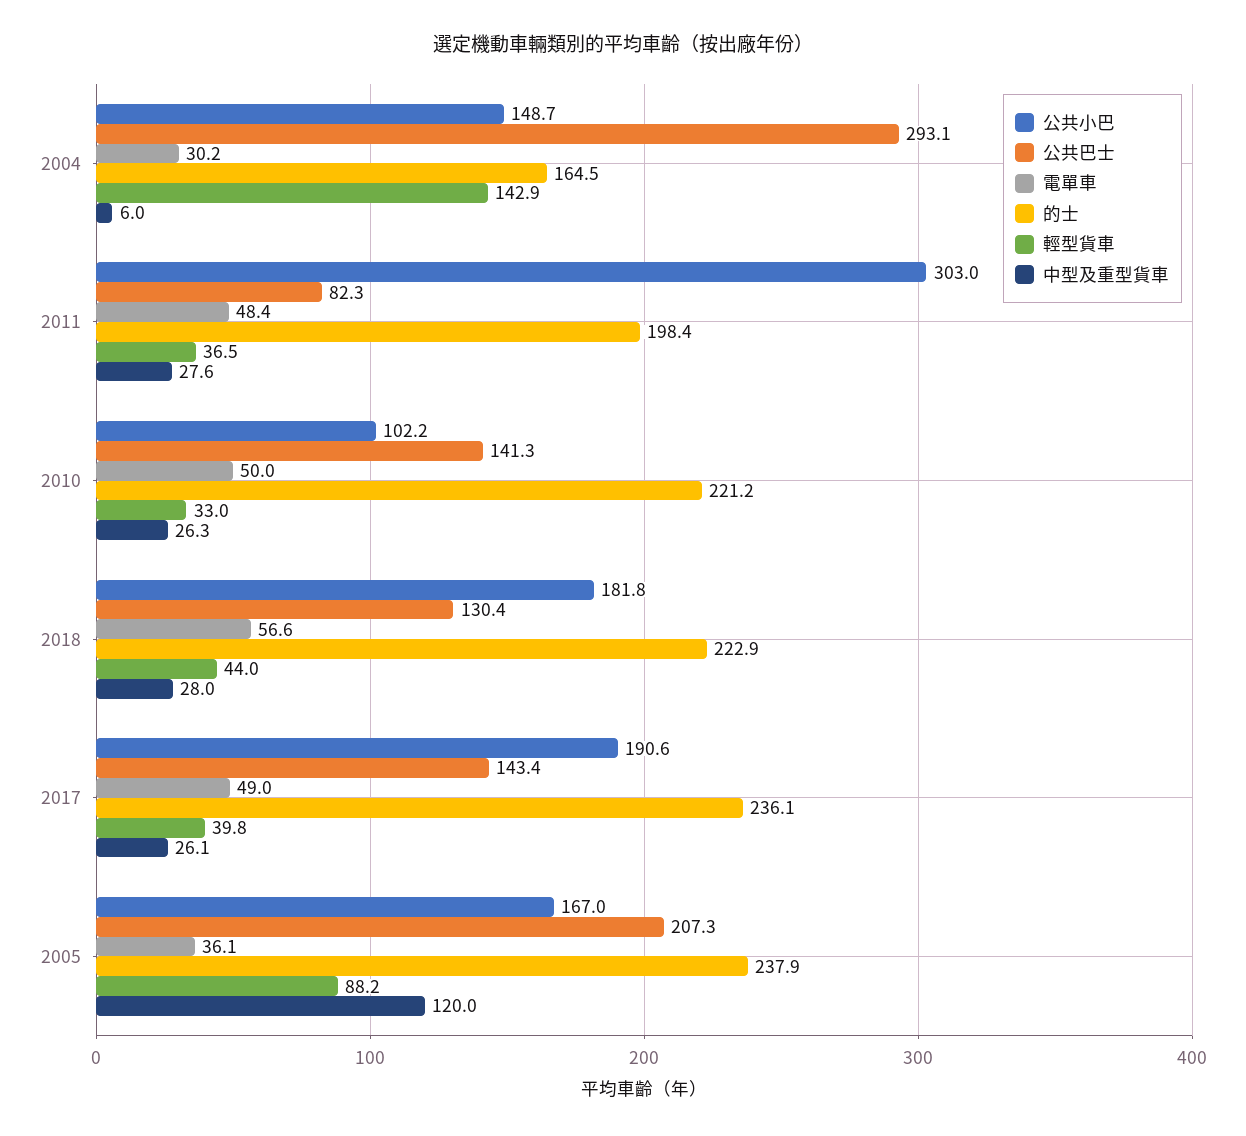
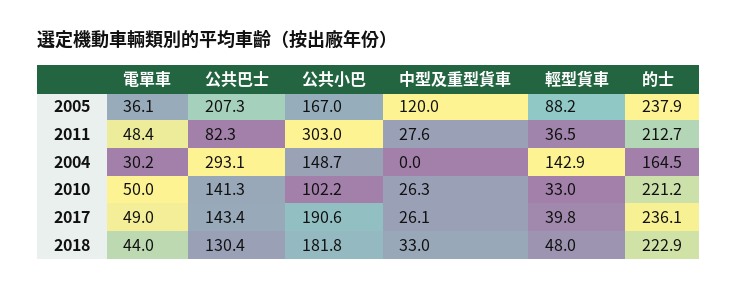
  {
    "公共小巴": {
      "2004": 148.7,
      "2011": 303,
      "2010": 102.2,
      "2018": 181.8,
      "2017": 190.6,
      "2005": 167
    },
    "公共巴士": {
      "2004": 293.1,
      "2011": 82.3,
      "2010": 141.3,
      "2018": 130.4,
      "2017": 143.4,
      "2005": 207.3
    },
    "電單車": {
      "2004": 30.2,
      "2011": 48.4,
      "2010": 50,
-     "2018": 56.6,
+     "2018": 44,
      "2017": 49,
      "2005": 36.1
    },
    "的士": {
      "2004": 164.5,
-     "2011": 198.4,
+     "2011": 212.7,
      "2010": 221.2,
      "2018": 222.9,
      "2017": 236.1,
      "2005": 237.9
    },
    "輕型貨車": {
      "2004": 142.9,
      "2011": 36.5,
      "2010": 33,
-     "2018": 44,
+     "2018": 48,
      "2017": 39.8,
      "2005": 88.2
    },
    "中型及重型貨車": {
-     "2004": 6,
+     "2004": 0,
      "2011": 27.6,
      "2010": 26.3,
-     "2018": 28,
+     "2018": 33,
      "2017": 26.1,
      "2005": 120
    }
  }

